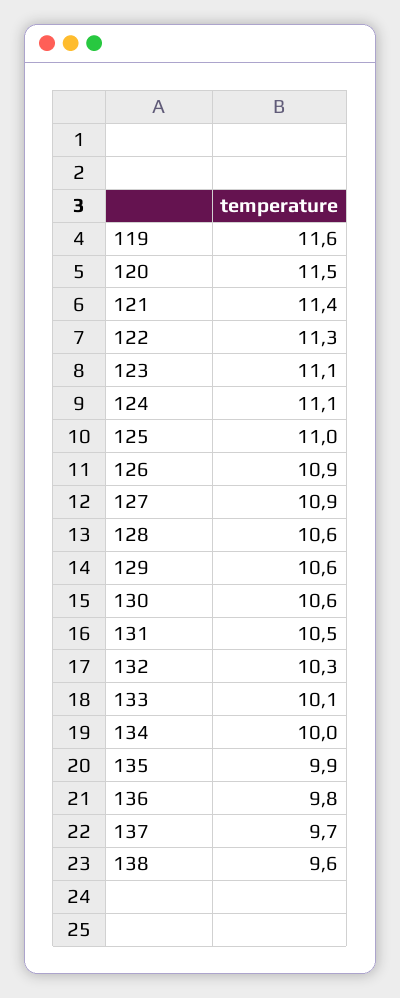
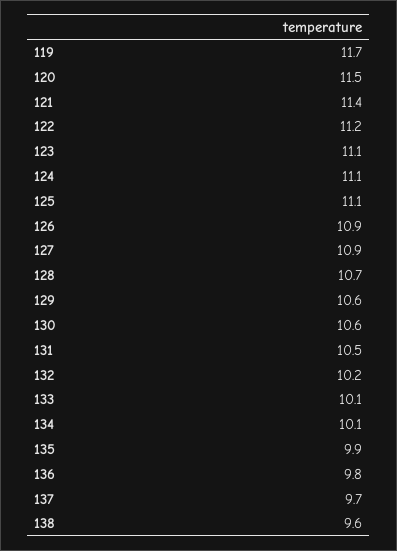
  {
-   "119": 11.6,
+   "119": 11.7,
    "120": 11.5,
    "121": 11.4,
-   "122": 11.3,
+   "122": 11.2,
    "123": 11.1,
    "124": 11.1,
-   "125": 11,
+   "125": 11.1,
    "126": 10.9,
    "127": 10.9,
-   "128": 10.6,
+   "128": 10.7,
    "129": 10.6,
    "130": 10.6,
    "131": 10.5,
-   "132": 10.3,
+   "132": 10.2,
    "133": 10.1,
-   "134": 10,
+   "134": 10.1,
    "135": 9.9,
    "136": 9.8,
    "137": 9.7,
    "138": 9.6
  }

